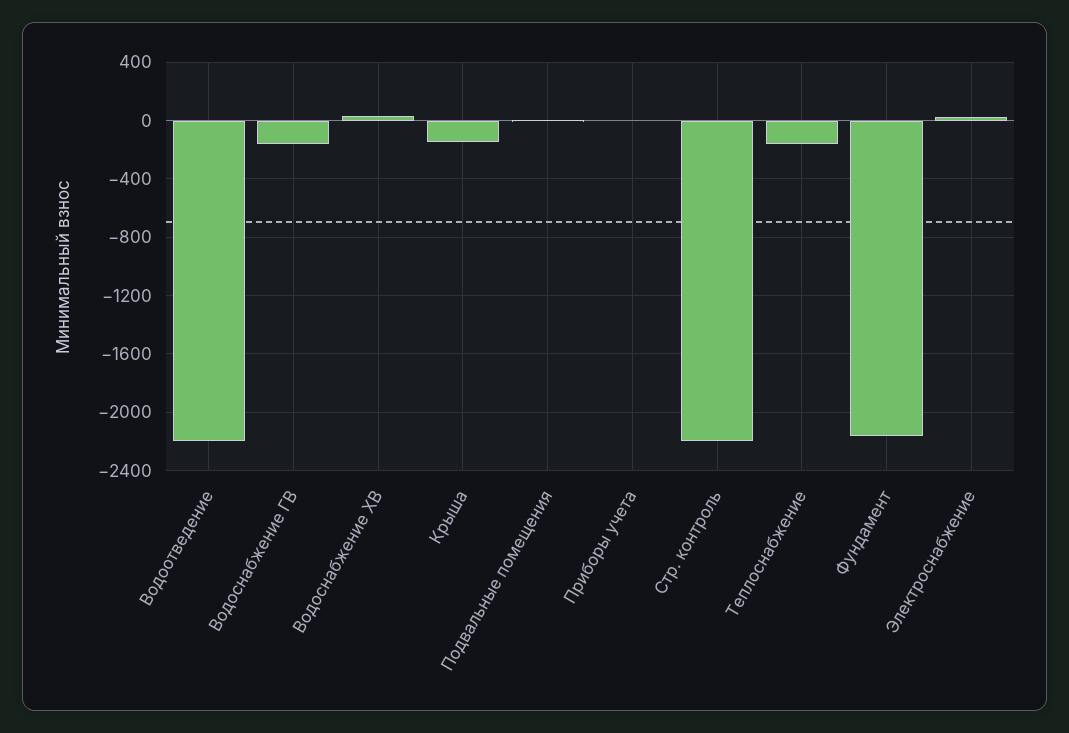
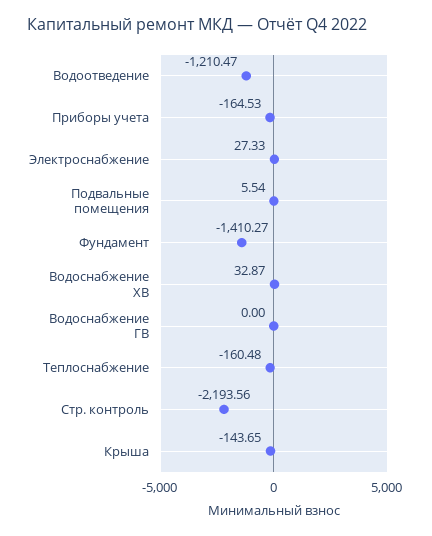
  {
-   "Водоотведение": -2200,
+   "Водоотведение": -1210.47,
-   "Водоснабжение ГВ": -150,
+   "Водоснабжение ГВ": 0,
    "Водоснабжение ХВ": 32.87,
    "Крыша": -143.65,
    "Подвальные помещения": 5.54,
-   "Приборы учета": 0,
+   "Приборы учета": -164.53,
    "Стр. контроль": -2193.56,
    "Теплоснабжение": -160.48,
-   "Фундамент": -2150,
+   "Фундамент": -1410.27,
    "Электроснабжение": 27.33
  }

